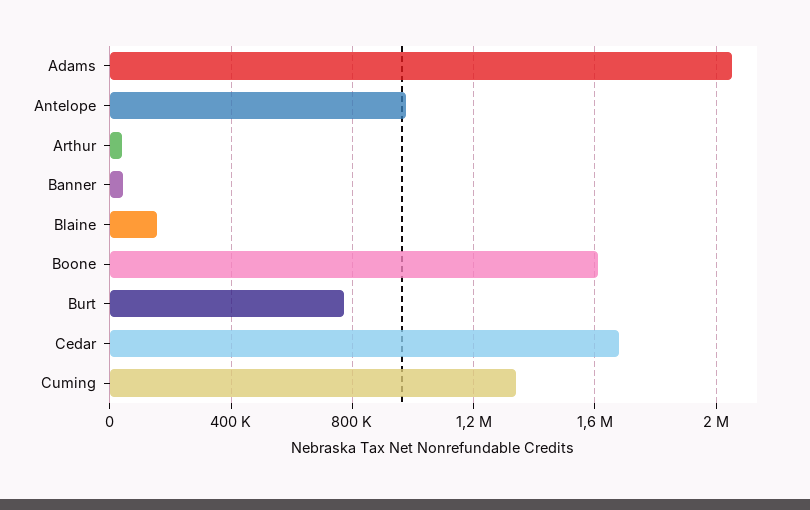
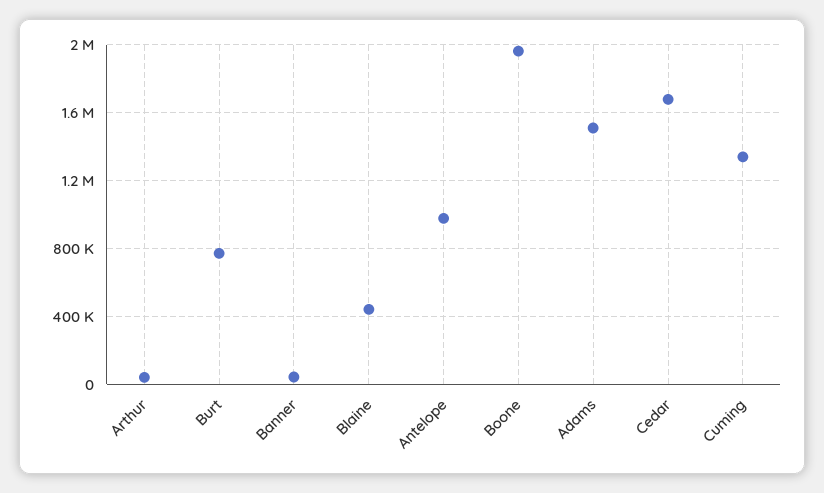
  {
-   "Adams": 2050000,
+   "Adams": 1500000,
    "Antelope": 1000000,
    "Arthur": 50000,
    "Banner": 50000,
-   "Blaine": 150000,
+   "Blaine": 450000,
-   "Boone": 1600000,
+   "Boone": 1950000,
    "Burt": 750000,
    "Cedar": 1700000,
    "Cuming": 1350000
  }

